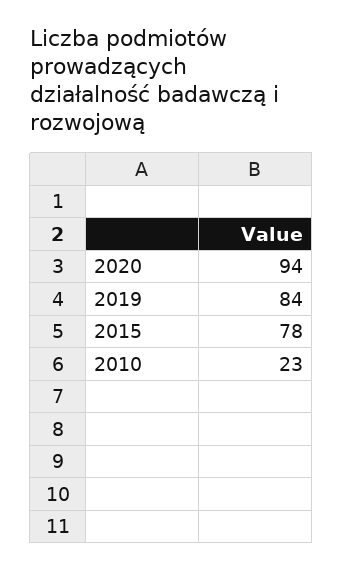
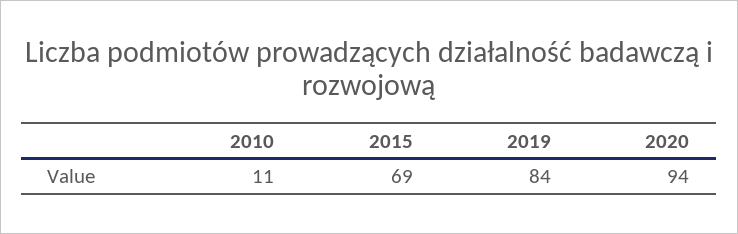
  {
    "2020": 94,
    "2019": 84,
-   "2015": 78,
+   "2015": 69,
-   "2010": 23
+   "2010": 11
  }

